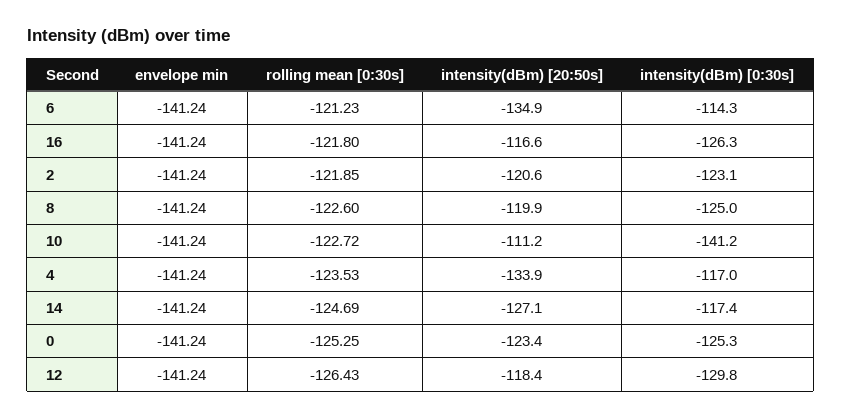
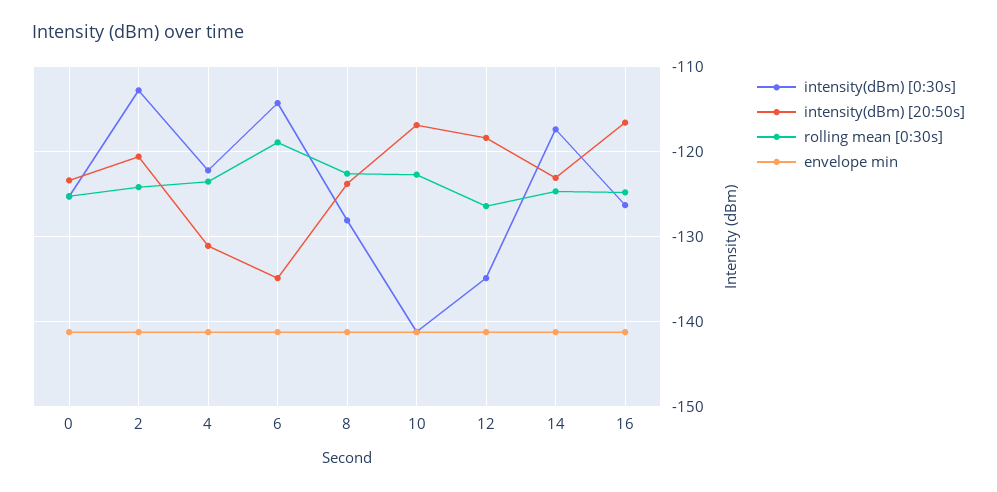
  {
    "envelope min": {
      "6": -141.24,
      "16": -141.24,
      "2": -141.24,
      "8": -141.24,
      "10": -141.24,
      "4": -141.24,
      "14": -141.24,
      "0": -141.24,
      "12": -141.24
    },
    "rolling mean [0:30s]": {
-     "6": -121.23,
+     "6": -119,
-     "16": -121.8,
+     "16": -125,
-     "2": -121.85,
+     "2": -124,
      "8": -122.6,
      "10": -122.72,
      "4": -123.53,
      "14": -124.69,
      "0": -125.25,
      "12": -126.43
    },
    "intensity(dBm) [20:50s]": {
      "6": -134.9,
      "16": -116.6,
      "2": -120.6,
-     "8": -119.9,
+     "8": -124,
-     "10": -111.2,
+     "10": -117,
-     "4": -133.9,
+     "4": -131,
-     "14": -127.1,
+     "14": -123,
      "0": -123.4,
      "12": -118.4
    },
    "intensity(dBm) [0:30s]": {
      "6": -114.3,
      "16": -126.3,
-     "2": -123.1,
+     "2": -113,
-     "8": -125,
+     "8": -128,
      "10": -141.2,
-     "4": -117,
+     "4": -122,
      "14": -117.4,
      "0": -125.3,
-     "12": -129.8
+     "12": -135
    }
  }

